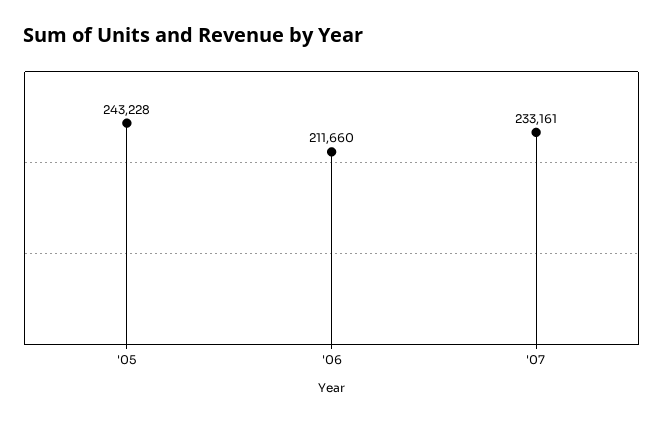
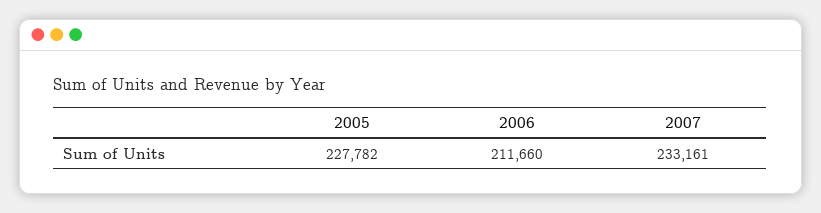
  {
-   "'05": 243228,
+   "'05": 227782,
    "'06": 211660,
    "'07": 233161
  }

